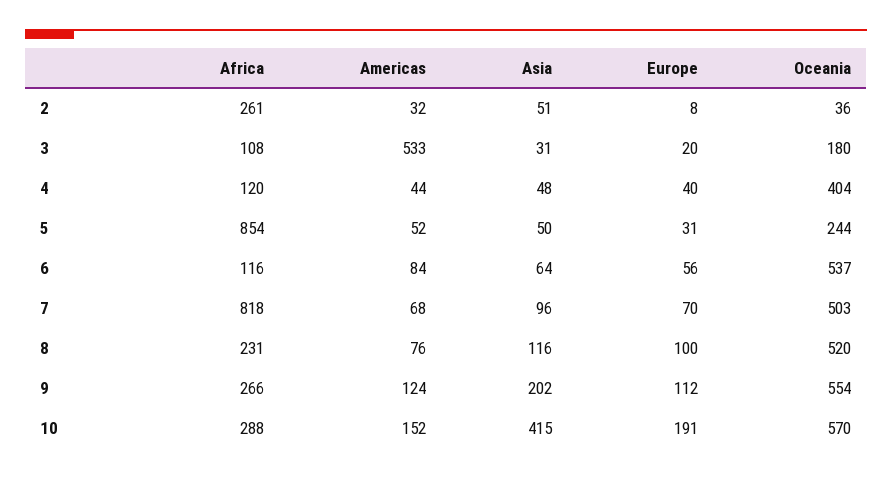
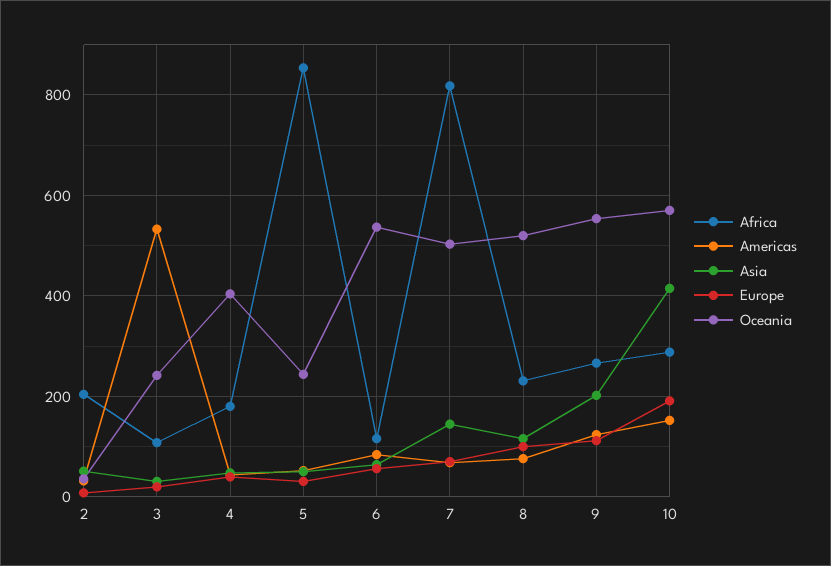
  {
    "Africa": {
-     "2": 261,
+     "2": 200,
      "3": 108,
-     "4": 120,
+     "4": 180,
      "5": 854,
      "6": 116,
      "7": 818,
      "8": 231,
      "9": 266,
      "10": 288
    },
    "Americas": {
      "2": 32,
      "3": 533,
      "4": 44,
      "5": 52,
      "6": 84,
      "7": 68,
      "8": 76,
      "9": 124,
      "10": 152
    },
    "Asia": {
      "2": 51,
      "3": 31,
      "4": 48,
      "5": 50,
      "6": 64,
-     "7": 96,
+     "7": 140,
      "8": 116,
      "9": 202,
      "10": 415
    },
    "Europe": {
      "2": 8,
      "3": 20,
      "4": 40,
      "5": 31,
      "6": 56,
      "7": 70,
      "8": 100,
      "9": 112,
      "10": 191
    },
    "Oceania": {
      "2": 36,
-     "3": 180,
+     "3": 240,
      "4": 404,
      "5": 244,
      "6": 537,
      "7": 503,
      "8": 520,
      "9": 554,
      "10": 570
    }
  }

